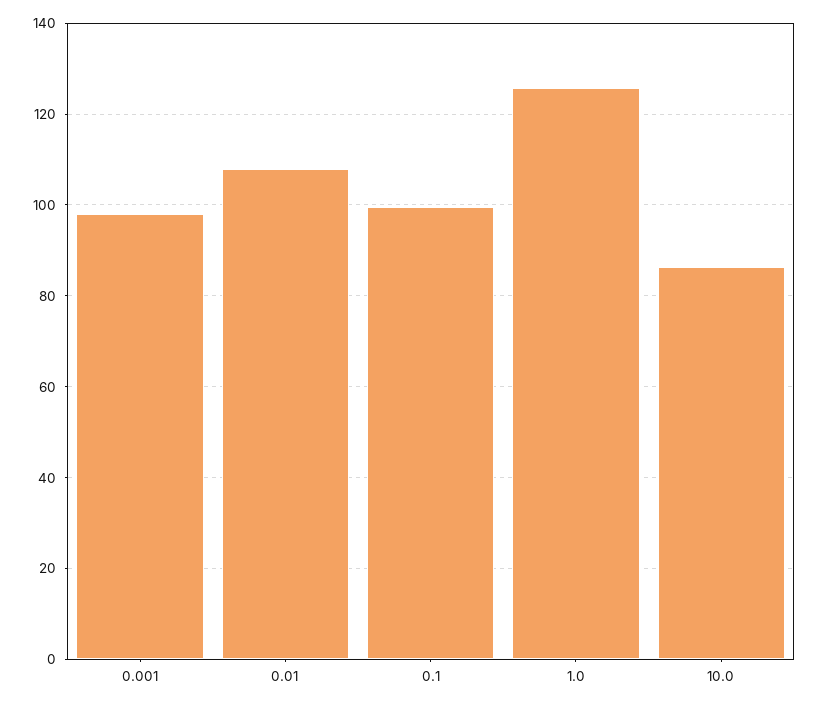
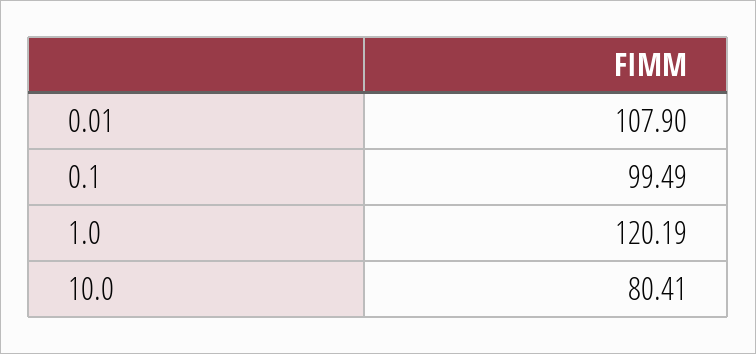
  {
-   "0.001": 98,
    "0.01": 107.9,
    "0.1": 99.49,
-   "1.0": 126,
+   "1.0": 120.19,
-   "10.0": 86
+   "10.0": 80.41
  }

